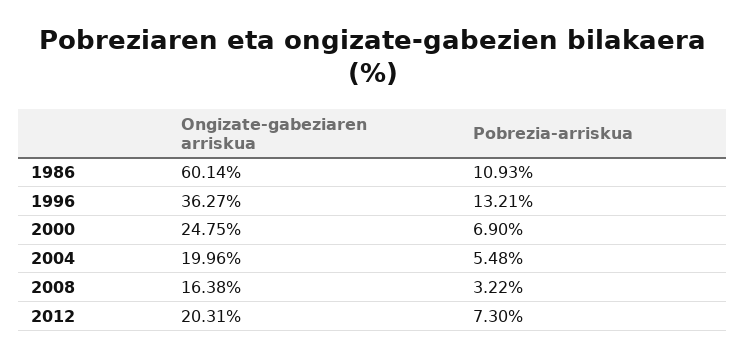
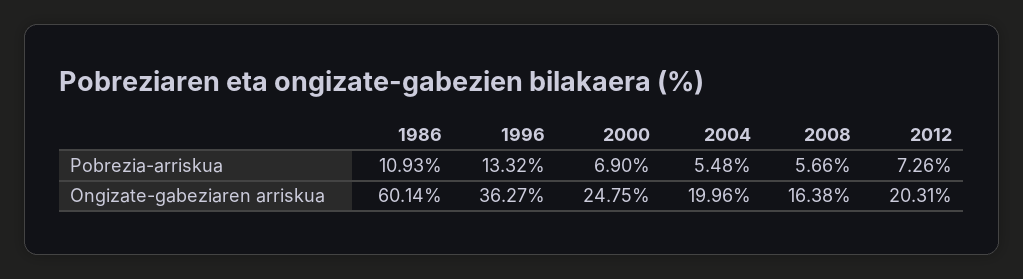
  {
    "Ongizate-gabeziaren arriskua": {
      "1986": 60.14,
      "1996": 36.27,
      "2000": 24.75,
      "2004": 19.96,
      "2008": 16.38,
      "2012": 20.31
    },
    "Pobrezia-arriskua": {
      "1986": 10.93,
-     "1996": 13.21,
+     "1996": 13.32,
      "2000": 6.9,
      "2004": 5.48,
-     "2008": 3.22,
+     "2008": 5.66,
-     "2012": 7.3
+     "2012": 7.26
    }
  }

